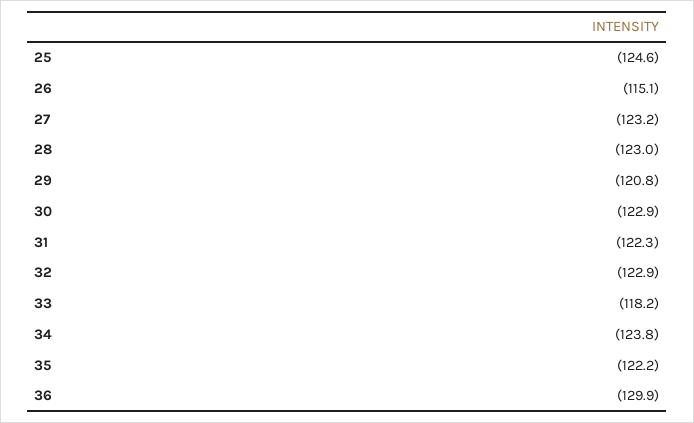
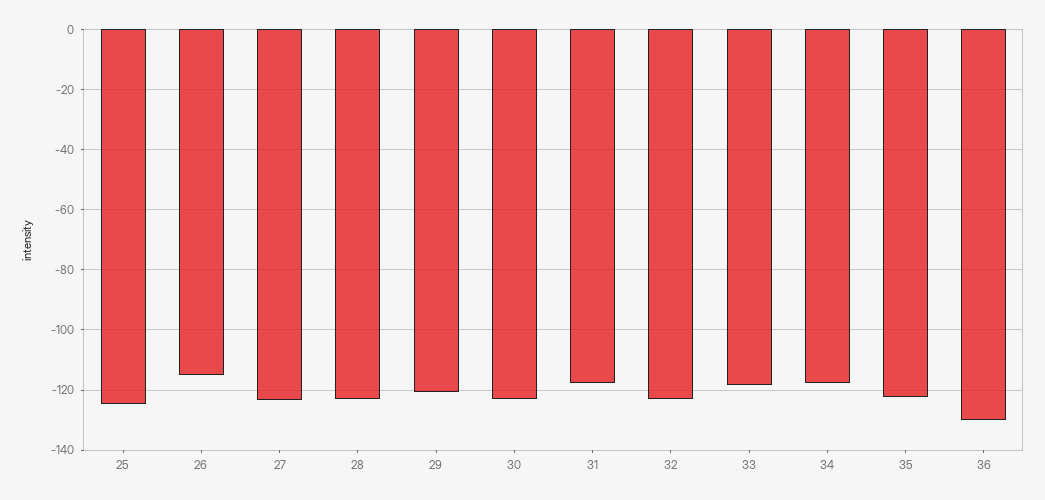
  {
    "25": -124.6,
    "26": -115.1,
    "27": -123.2,
    "28": -123,
    "29": -120.8,
    "30": -122.9,
-   "31": -122.3,
+   "31": -118,
    "32": -122.9,
    "33": -118.2,
-   "34": -123.8,
+   "34": -118,
    "35": -122.2,
    "36": -129.9
  }

